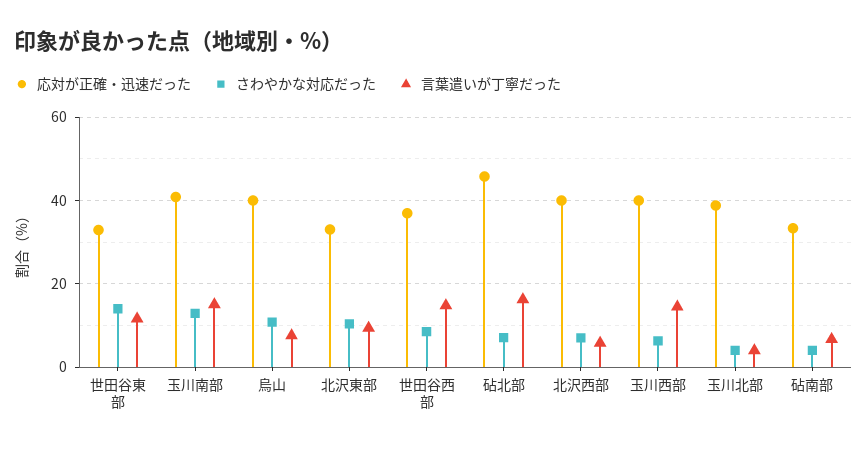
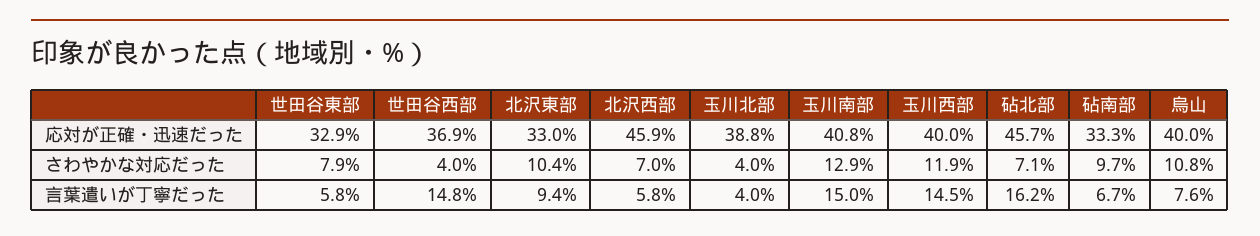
  {
    "応対が正確・迅速だった": {
      "世田谷東部": 32.9,
      "玉川南部": 40.8,
      "烏山": 40,
      "北沢東部": 33,
      "世田谷西部": 36.9,
      "砧北部": 45.7,
-     "北沢西部": 40,
+     "北沢西部": 45.9,
      "玉川西部": 40,
      "玉川北部": 38.8,
      "砧南部": 33.3
    },
    "さわやかな対応だった": {
-     "世田谷東部": 14,
+     "世田谷東部": 7.9,
      "玉川南部": 12.9,
      "烏山": 10.8,
      "北沢東部": 10.4,
-     "世田谷西部": 8,
+     "世田谷西部": 4,
      "砧北部": 7.1,
      "北沢西部": 7,
-     "玉川西部": 6,
+     "玉川西部": 11.9,
      "玉川北部": 4,
-     "砧南部": 4
+     "砧南部": 9.7
    },
    "言葉遣いが丁寧だった": {
-     "世田谷東部": 12,
+     "世田谷東部": 5.8,
      "玉川南部": 15,
      "烏山": 7.6,
      "北沢東部": 9.4,
      "世田谷西部": 14.8,
      "砧北部": 16.2,
      "北沢西部": 5.8,
      "玉川西部": 14.5,
      "玉川北部": 4,
      "砧南部": 6.7
    }
  }

